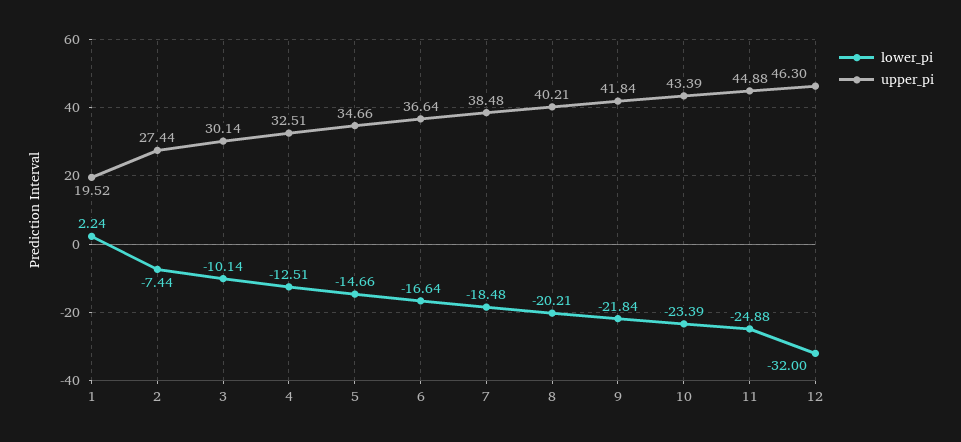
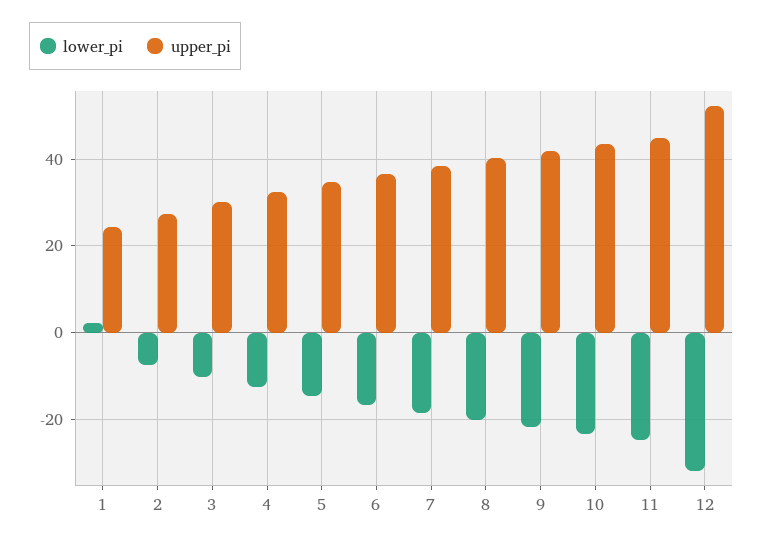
  {
    "lower_pi": {
      "1": 2.24,
      "2": -7.44,
      "3": -10.14,
      "4": -12.51,
      "5": -14.66,
      "6": -16.64,
      "7": -18.48,
      "8": -20.21,
      "9": -21.84,
      "10": -23.39,
      "11": -24.88,
      "12": -32
    },
    "upper_pi": {
-     "1": 19.52,
+     "1": 24,
      "2": 27.44,
      "3": 30.14,
      "4": 32.51,
      "5": 34.66,
      "6": 36.64,
      "7": 38.48,
      "8": 40.21,
      "9": 41.84,
      "10": 43.39,
      "11": 44.88,
-     "12": 46.3
+     "12": 52
    }
  }

